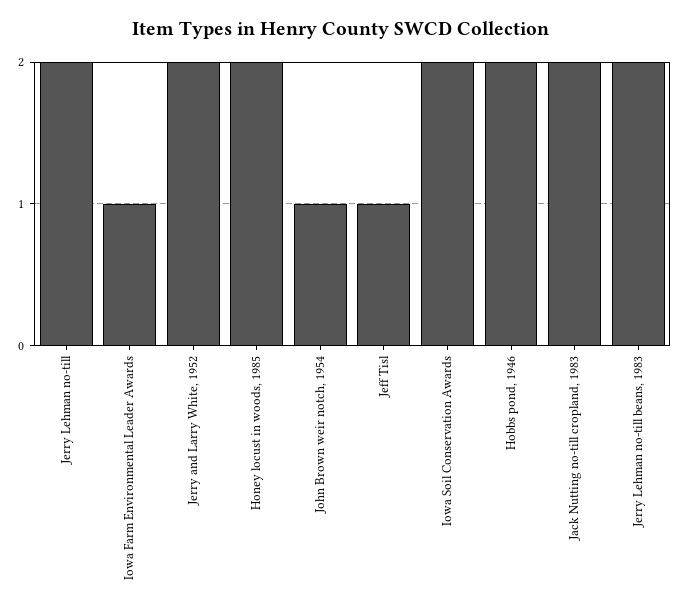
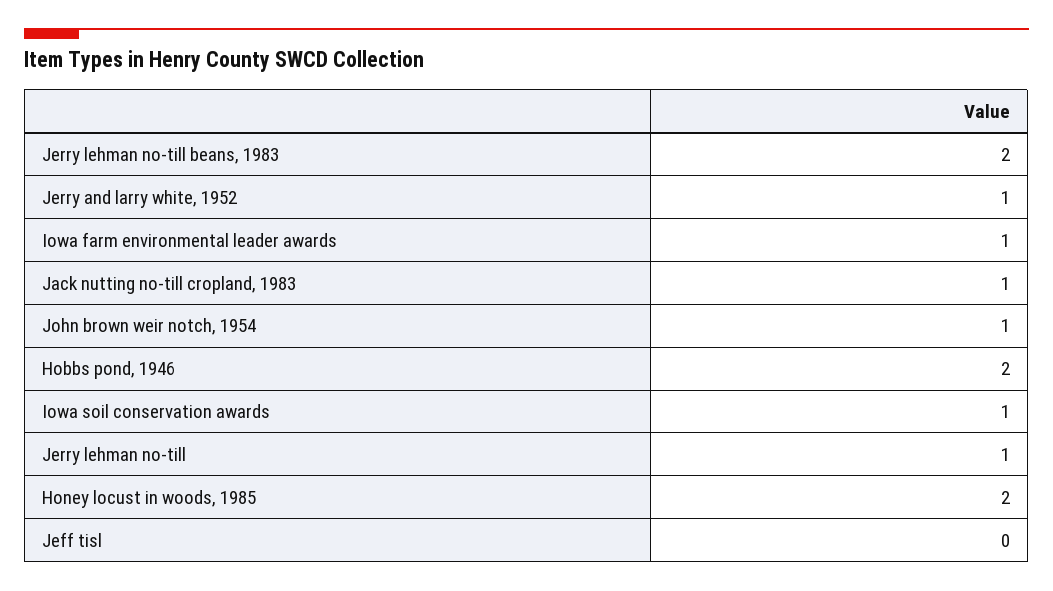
  {
-   "Jerry Lehman no-till": 2,
+   "Jerry Lehman no-till": 1,
    "Iowa Farm Environmental Leader Awards": 1,
-   "Jerry and Larry White, 1952": 2,
+   "Jerry and Larry White, 1952": 1,
    "Honey locust in woods, 1985": 2,
    "John Brown weir notch, 1954": 1,
-   "Jeff Tisl": 1,
+   "Jeff Tisl": 0,
-   "Iowa Soil Conservation Awards": 2,
+   "Iowa Soil Conservation Awards": 1,
    "Hobbs pond, 1946": 2,
-   "Jack Nutting no-till cropland, 1983": 2,
+   "Jack Nutting no-till cropland, 1983": 1,
    "Jerry Lehman no-till beans, 1983": 2
  }

